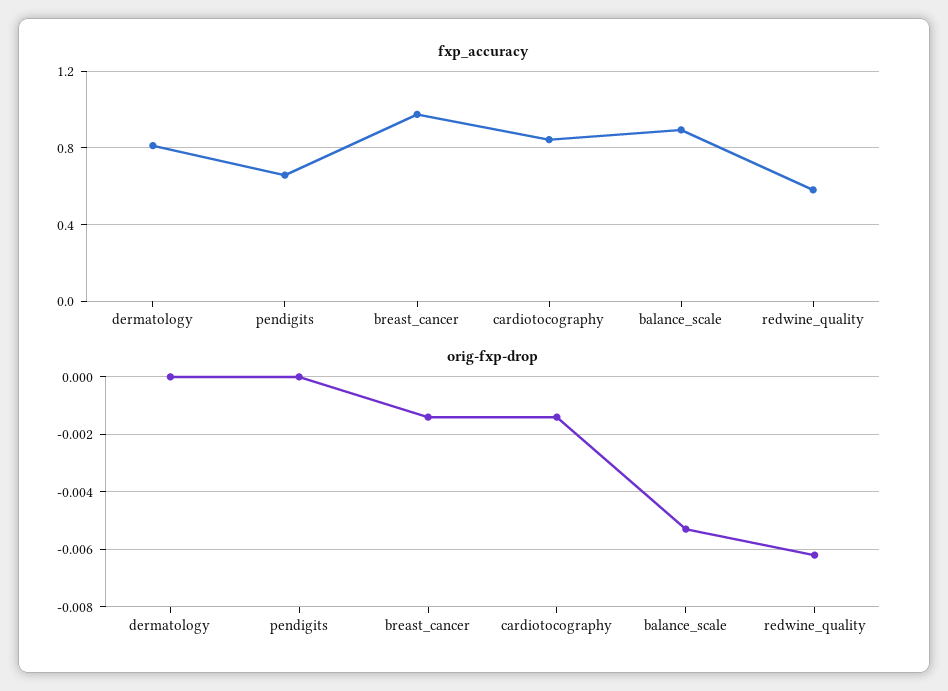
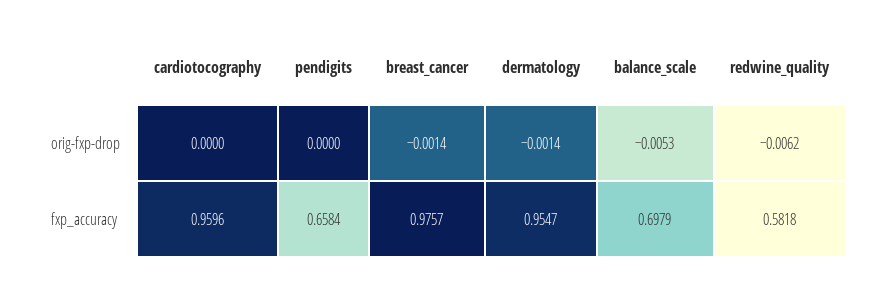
  {
    "fxp_accuracy": {
-     "dermatology": 0.8,
+     "dermatology": 0.9547,
      "pendigits": 0.6584,
      "breast_cancer": 0.9757,
-     "cardiotocography": 0.85,
+     "cardiotocography": 0.9596,
-     "balance_scale": 0.9,
+     "balance_scale": 0.6979,
      "redwine_quality": 0.5818
    },
    "orig-fxp-drop": {
-     "dermatology": 0,
+     "dermatology": -0.0014,
      "pendigits": 0,
      "breast_cancer": -0.0014,
-     "cardiotocography": -0.0015,
+     "cardiotocography": 0,
      "balance_scale": -0.0053,
      "redwine_quality": -0.0062
    }
  }

